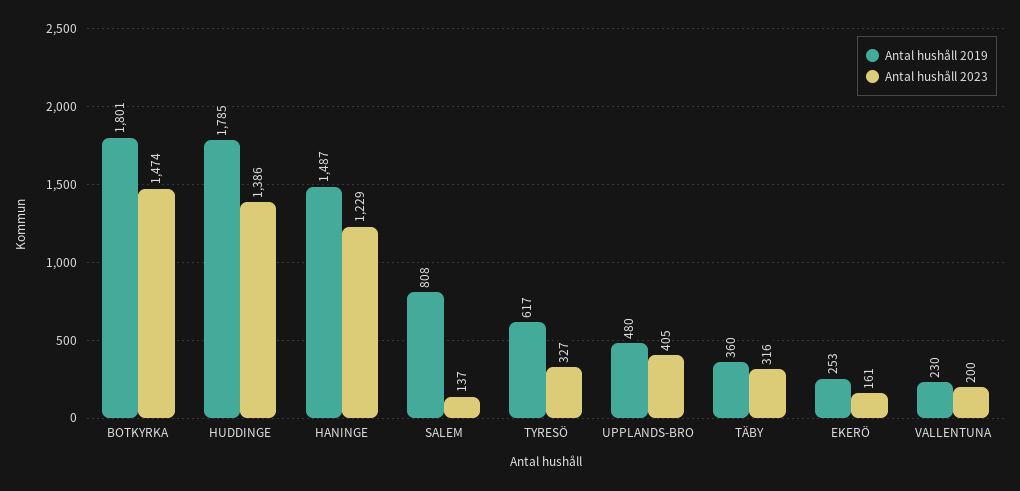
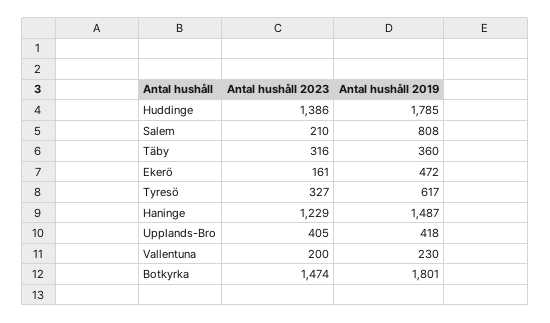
  {
    "Antal hushåll 2019": {
      "BOTKYRKA": 1801,
      "HUDDINGE": 1785,
      "HANINGE": 1487,
      "SALEM": 808,
      "TYRESÖ": 617,
-     "UPPLANDS-BRO": 480,
+     "UPPLANDS-BRO": 418,
      "TÄBY": 360,
-     "EKERÖ": 253,
+     "EKERÖ": 472,
      "VALLENTUNA": 230
    },
    "Antal hushåll 2023": {
      "BOTKYRKA": 1474,
      "HUDDINGE": 1386,
      "HANINGE": 1229,
-     "SALEM": 137,
+     "SALEM": 210,
      "TYRESÖ": 327,
      "UPPLANDS-BRO": 405,
      "TÄBY": 316,
      "EKERÖ": 161,
      "VALLENTUNA": 200
    }
  }

